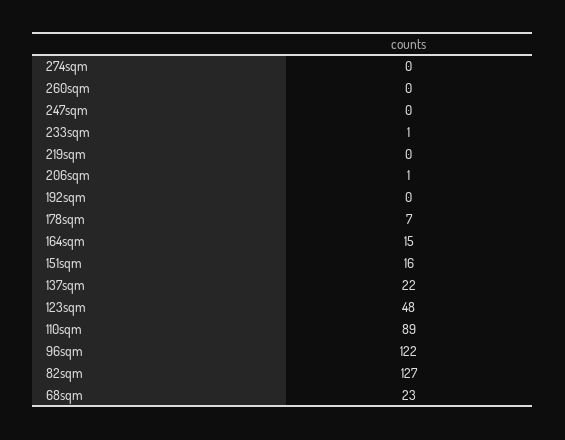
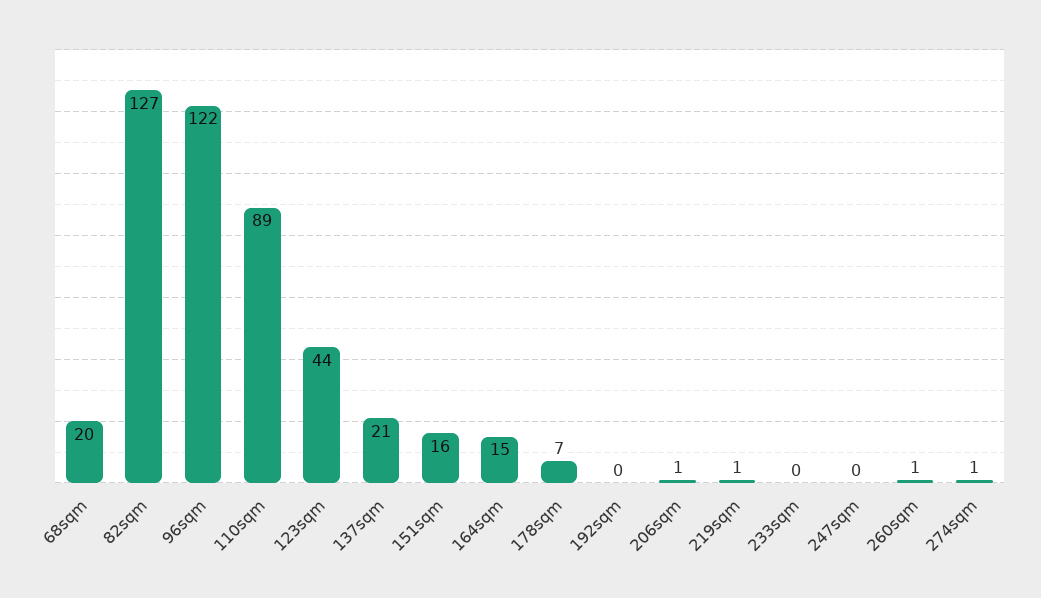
  {
-   "274sqm": 0,
+   "274sqm": 1,
-   "260sqm": 0,
+   "260sqm": 1,
    "247sqm": 0,
-   "233sqm": 1,
+   "233sqm": 0,
-   "219sqm": 0,
+   "219sqm": 1,
    "206sqm": 1,
    "192sqm": 0,
    "178sqm": 7,
    "164sqm": 15,
    "151sqm": 16,
-   "137sqm": 22,
+   "137sqm": 21,
-   "123sqm": 48,
+   "123sqm": 44,
    "110sqm": 89,
    "96sqm": 122,
    "82sqm": 127,
-   "68sqm": 23
+   "68sqm": 20
  }

